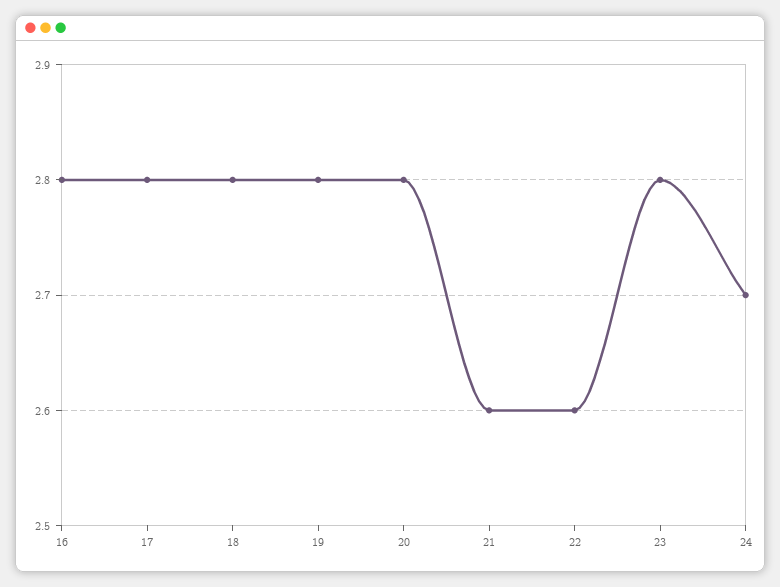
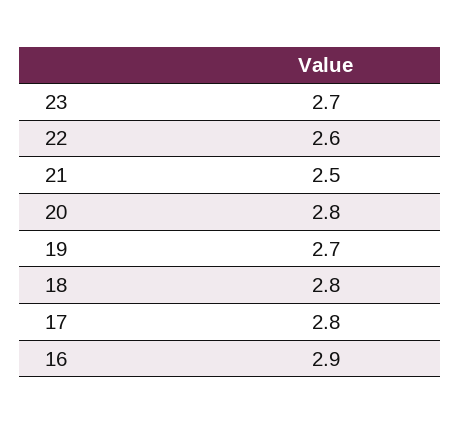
  {
-   "16": 2.8,
+   "16": 2.9,
    "17": 2.8,
    "18": 2.8,
-   "19": 2.8,
+   "19": 2.7,
    "20": 2.8,
-   "21": 2.6,
+   "21": 2.5,
    "22": 2.6,
-   "23": 2.8,
+   "23": 2.7
-   "24": 2.7
  }

